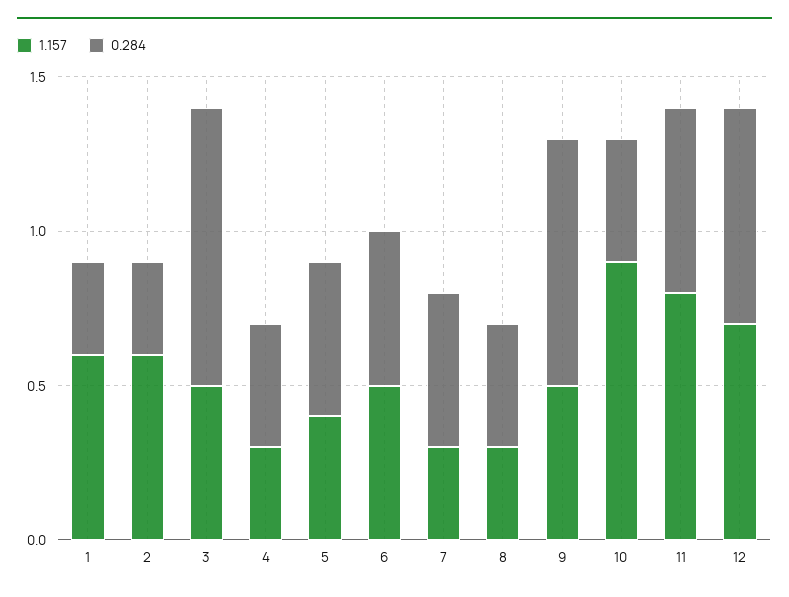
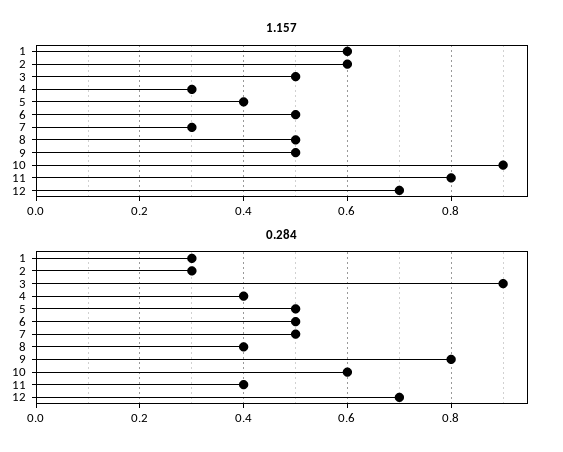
  {
    "1.157": {
      "1": 0.6,
      "2": 0.6,
      "3": 0.5,
      "4": 0.3,
      "5": 0.4,
      "6": 0.5,
      "7": 0.3,
-     "8": 0.3,
+     "8": 0.5,
      "9": 0.5,
      "10": 0.9,
      "11": 0.8,
      "12": 0.7
    },
    "0.284": {
      "1": 0.3,
      "2": 0.3,
      "3": 0.9,
      "4": 0.4,
      "5": 0.5,
      "6": 0.5,
      "7": 0.5,
      "8": 0.4,
      "9": 0.8,
-     "10": 0.4,
+     "10": 0.6,
-     "11": 0.6,
+     "11": 0.4,
      "12": 0.7
    }
  }

